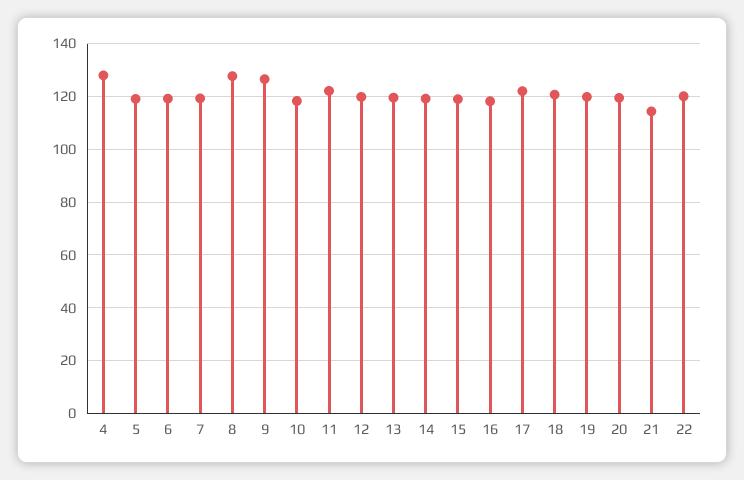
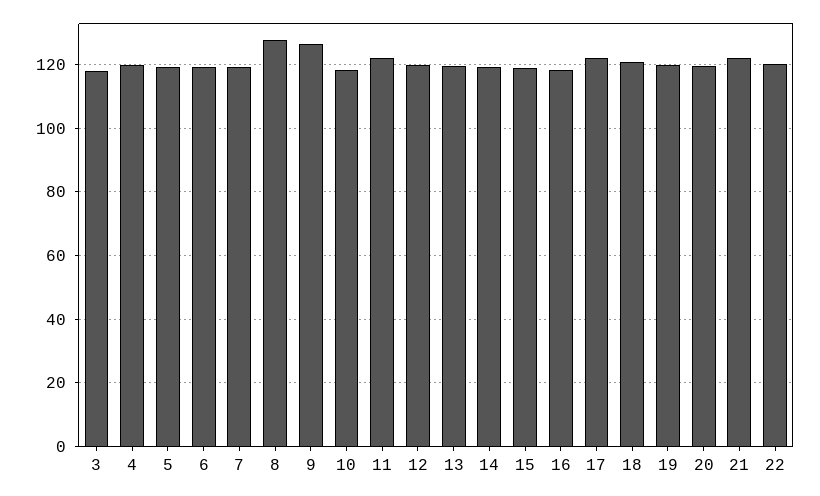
  {
-   "4": 127.5,
+   "4": 120,
    "5": 120,
    "6": 120,
    "7": 120,
    "8": 128,
    "9": 126,
    "10": 118,
    "11": 122,
    "12": 120,
    "13": 120,
    "14": 120,
    "15": 120,
    "16": 118,
    "17": 122,
    "18": 120,
    "19": 120,
    "20": 120,
-   "21": 115,
+   "21": 122,
-   "22": 120
+   "22": 120,
+   "3": 118
  }

